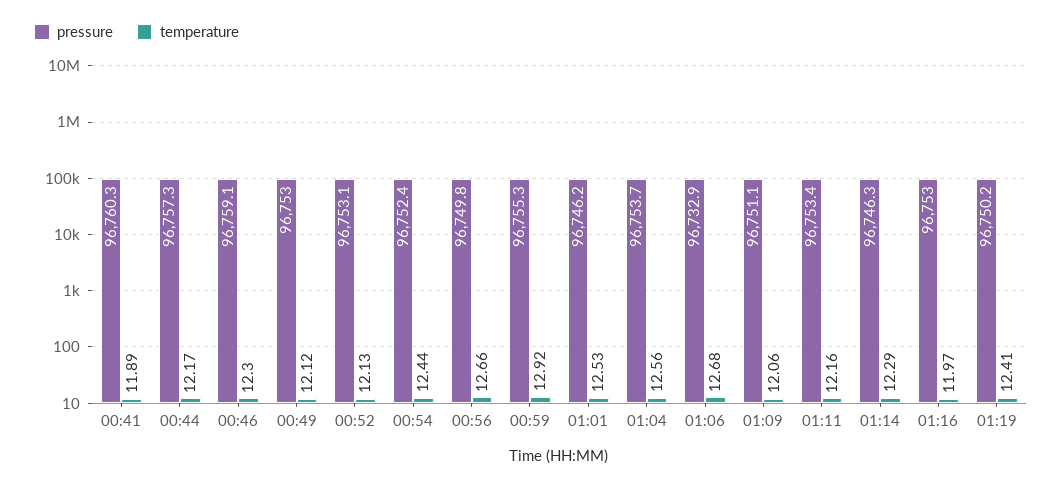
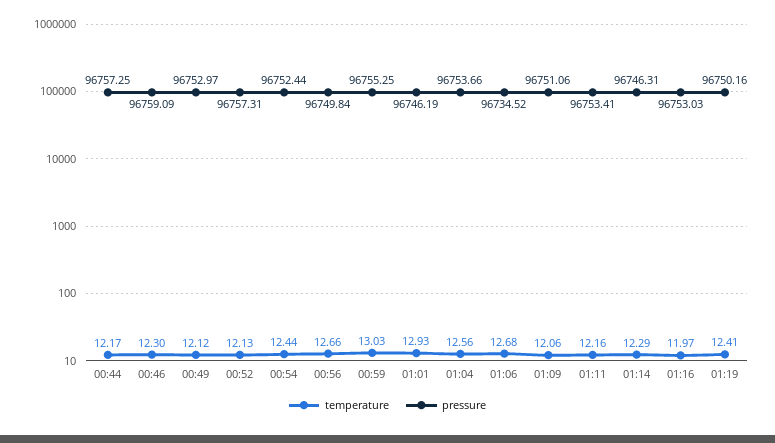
  {
    "pressure": {
-     "00:41": 96760.3,
      "00:44": 96757.25,
      "00:46": 96759.09,
      "00:49": 96752.97,
-     "00:52": 96753.1,
+     "00:52": 96757.31,
      "00:54": 96752.44,
      "00:56": 96749.84,
      "00:59": 96755.25,
      "01:01": 96746.19,
      "01:04": 96753.66,
-     "01:06": 96732.9,
+     "01:06": 96734.52,
      "01:09": 96751.06,
      "01:11": 96753.41,
      "01:14": 96746.31,
      "01:16": 96753.03,
      "01:19": 96750.16
    },
    "temperature": {
-     "00:41": 11.89,
      "00:44": 12.17,
      "00:46": 12.3,
      "00:49": 12.12,
      "00:52": 12.13,
      "00:54": 12.44,
      "00:56": 12.66,
-     "00:59": 12.92,
+     "00:59": 13.03,
-     "01:01": 12.53,
+     "01:01": 12.93,
      "01:04": 12.56,
      "01:06": 12.68,
      "01:09": 12.06,
      "01:11": 12.16,
      "01:14": 12.29,
      "01:16": 11.97,
      "01:19": 12.41
    }
  }

